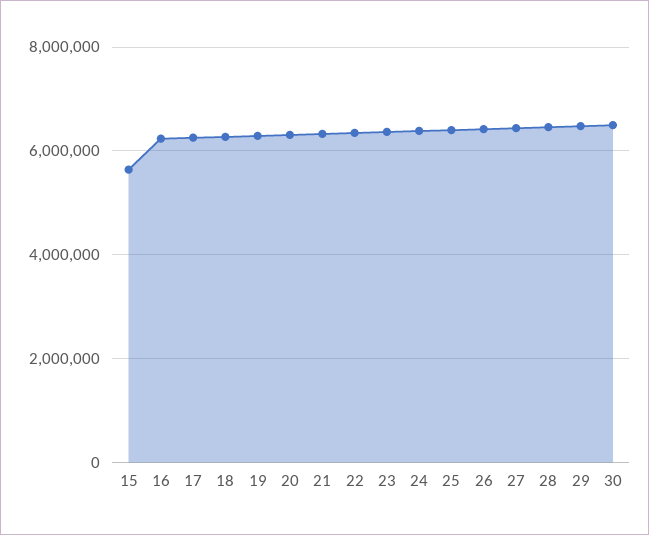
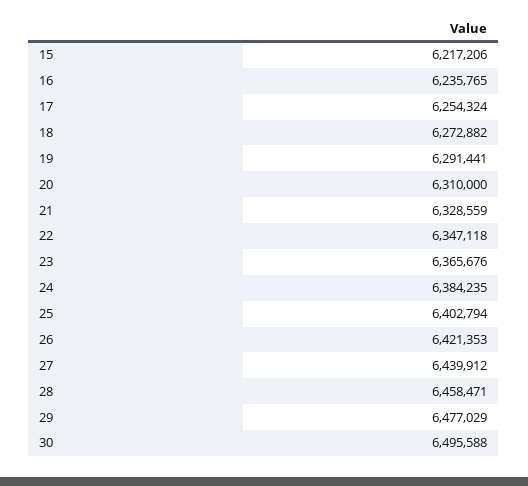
  {
-   "15": 5600000,
+   "15": 6217206,
    "16": 6235765,
    "17": 6254324,
    "18": 6272882,
    "19": 6291441,
    "20": 6310000,
    "21": 6328559,
    "22": 6347118,
    "23": 6365676,
    "24": 6384235,
    "25": 6402794,
    "26": 6421353,
    "27": 6439912,
    "28": 6458471,
    "29": 6477029,
    "30": 6495588
  }

